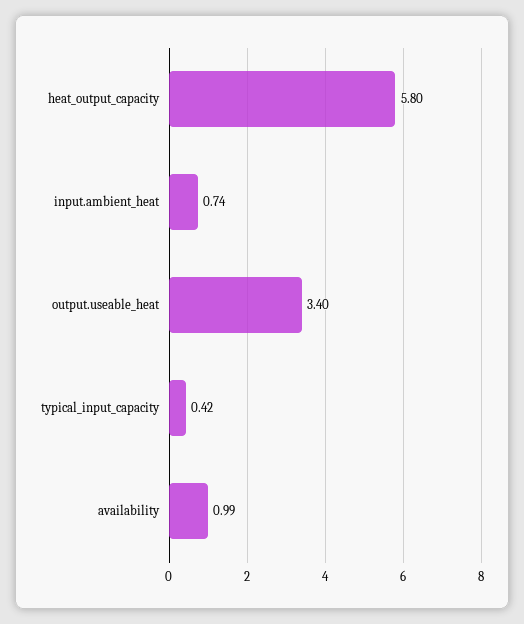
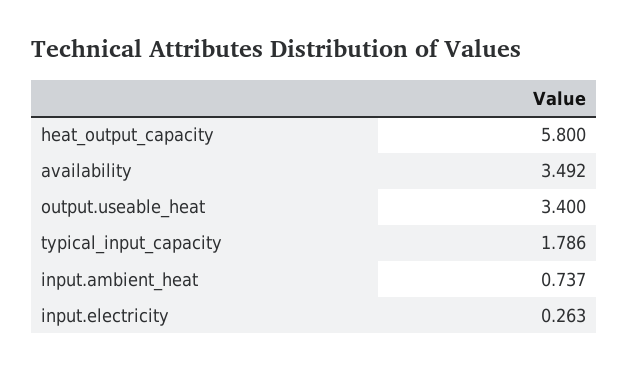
  {
    "heat_output_capacity": 5.8,
    "input.ambient_heat": 0.737,
    "output.useable_heat": 3.4,
-   "typical_input_capacity": 0.42,
+   "typical_input_capacity": 1.786,
-   "availability": 0.99
+   "availability": 3.492,
+   "input.electricity": 0.263
  }

